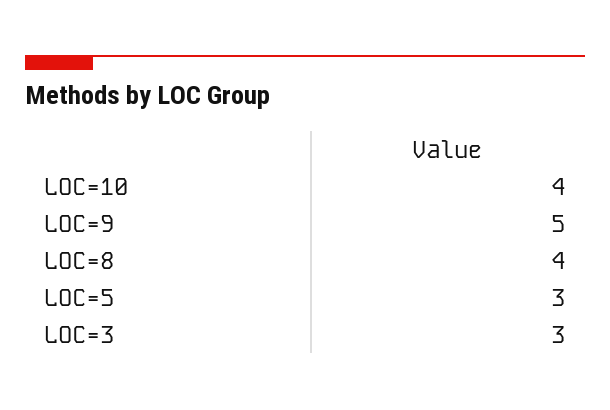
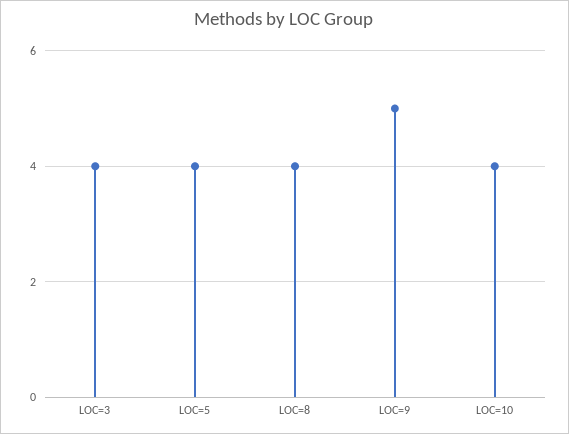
  {
    "LOC=10": 4,
    "LOC=9": 5,
    "LOC=8": 4,
-   "LOC=5": 3,
+   "LOC=5": 4,
-   "LOC=3": 3
+   "LOC=3": 4
  }

